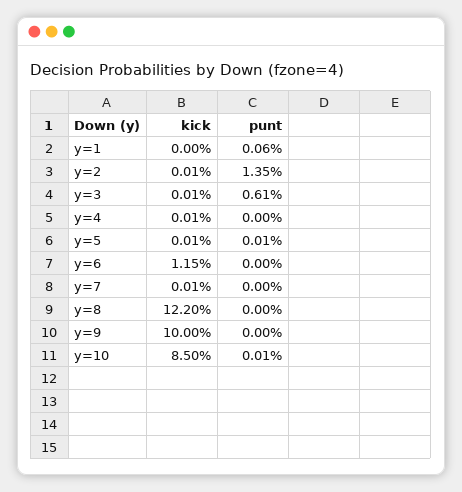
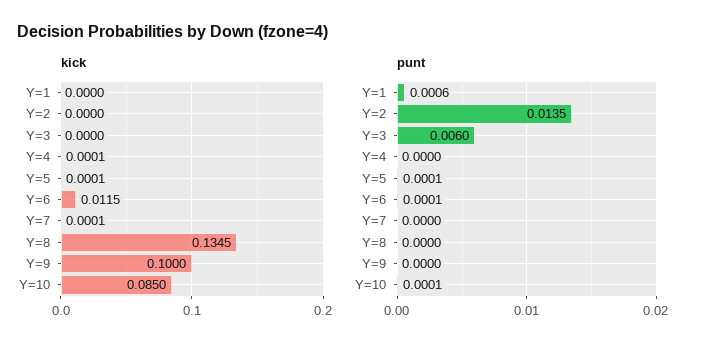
  {
    "kick": {
      "y=1": 0,
-     "y=2": 0.0001,
+     "y=2": 0,
-     "y=3": 0.0001,
+     "y=3": 0,
      "y=4": 0.0001,
      "y=5": 0.0001,
      "y=6": 0.0115,
      "y=7": 0.0001,
-     "y=8": 0.122,
+     "y=8": 0.1345,
      "y=9": 0.1,
      "y=10": 0.085
    },
    "punt": {
      "y=1": 0.0006,
      "y=2": 0.0135,
-     "y=3": 0.0061,
+     "y=3": 0.006,
      "y=4": 0,
      "y=5": 0.0001,
-     "y=6": 0,
+     "y=6": 0.0001,
      "y=7": 0,
      "y=8": 0,
      "y=9": 0,
      "y=10": 0.0001
    }
  }

